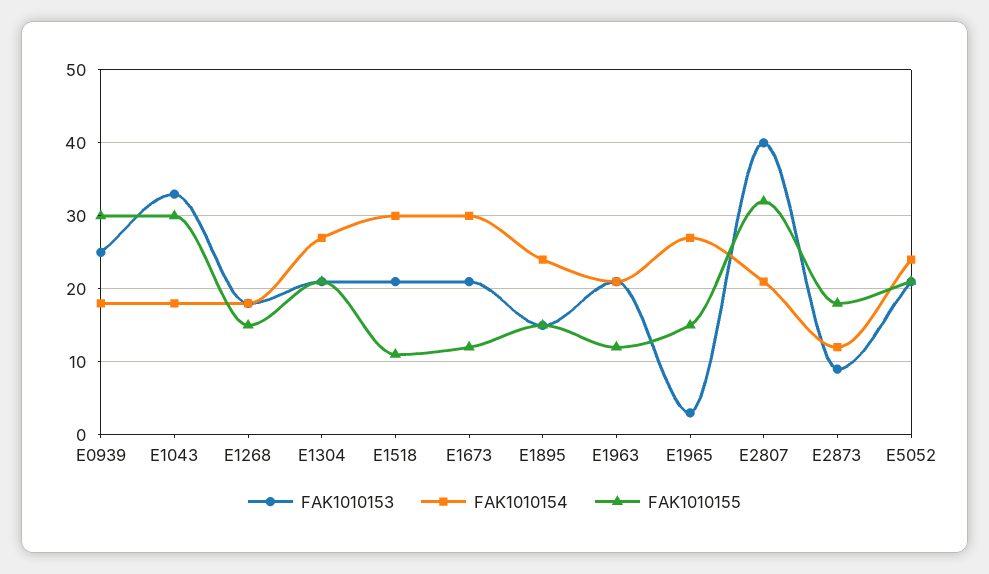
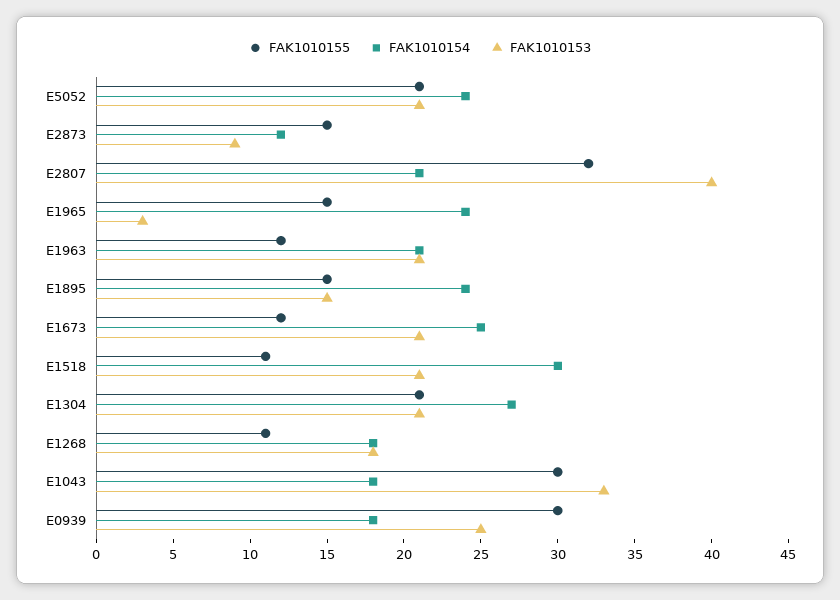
  {
    "FAK1010153": {
      "E0939": 25,
      "E1043": 33,
      "E1268": 18,
      "E1304": 21,
      "E1518": 21,
      "E1673": 21,
      "E1895": 15,
      "E1963": 21,
      "E1965": 3,
      "E2807": 40,
      "E2873": 9,
      "E5052": 21
    },
    "FAK1010154": {
      "E0939": 18,
      "E1043": 18,
      "E1268": 18,
      "E1304": 27,
      "E1518": 30,
-     "E1673": 30,
+     "E1673": 25,
      "E1895": 24,
      "E1963": 21,
-     "E1965": 27,
+     "E1965": 24,
      "E2807": 21,
      "E2873": 12,
      "E5052": 24
    },
    "FAK1010155": {
      "E0939": 30,
      "E1043": 30,
-     "E1268": 15,
+     "E1268": 11,
      "E1304": 21,
      "E1518": 11,
      "E1673": 12,
      "E1895": 15,
      "E1963": 12,
      "E1965": 15,
      "E2807": 32,
-     "E2873": 18,
+     "E2873": 15,
      "E5052": 21
    }
  }

